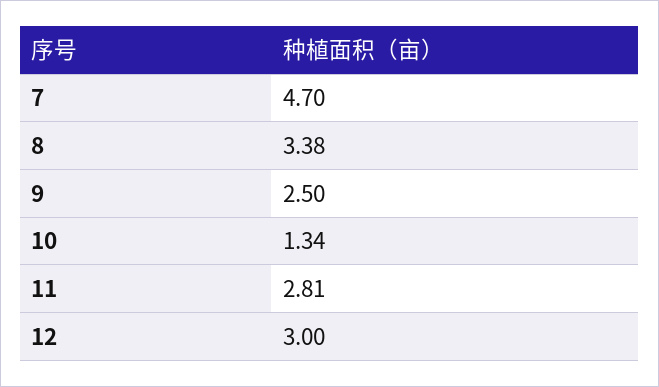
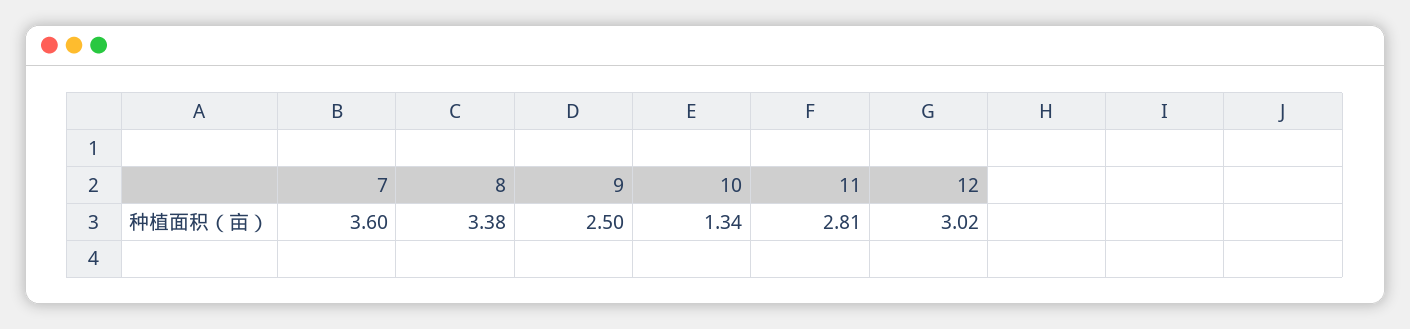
  {
-   "7": 4.7,
+   "7": 3.6,
    "8": 3.38,
    "9": 2.5,
    "10": 1.34,
    "11": 2.81,
-   "12": 3
+   "12": 3.02
  }

